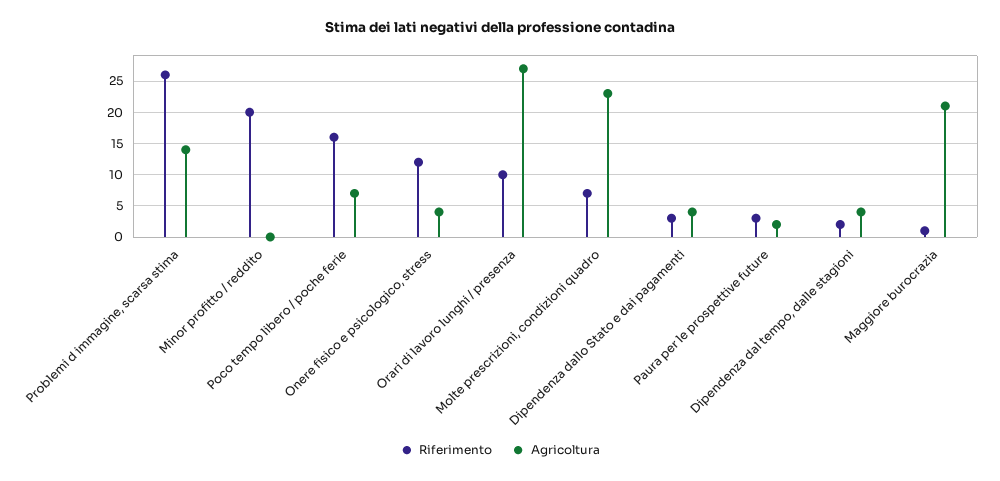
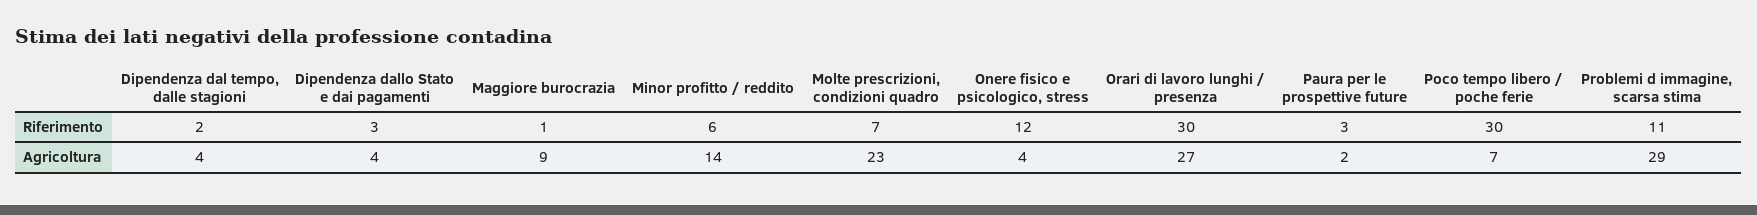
  {
    "Riferimento": {
-     "Problemi d immagine, scarsa stima": 26,
+     "Problemi d immagine, scarsa stima": 11,
-     "Minor profitto / reddito": 20,
+     "Minor profitto / reddito": 6,
-     "Poco tempo libero / poche ferie": 16,
+     "Poco tempo libero / poche ferie": 30,
      "Onere fisico e psicologico, stress": 12,
-     "Orari di lavoro lunghi / presenza": 10,
+     "Orari di lavoro lunghi / presenza": 30,
      "Molte prescrizioni, condizioni quadro": 7,
      "Dipendenza dallo Stato e dai pagamenti": 3,
      "Paura per le prospettive future": 3,
      "Dipendenza dal tempo, dalle stagioni": 2,
      "Maggiore burocrazia": 1
    },
    "Agricoltura": {
-     "Problemi d immagine, scarsa stima": 14,
+     "Problemi d immagine, scarsa stima": 29,
-     "Minor profitto / reddito": 0,
+     "Minor profitto / reddito": 14,
      "Poco tempo libero / poche ferie": 7,
      "Onere fisico e psicologico, stress": 4,
      "Orari di lavoro lunghi / presenza": 27,
      "Molte prescrizioni, condizioni quadro": 23,
      "Dipendenza dallo Stato e dai pagamenti": 4,
      "Paura per le prospettive future": 2,
      "Dipendenza dal tempo, dalle stagioni": 4,
-     "Maggiore burocrazia": 21
+     "Maggiore burocrazia": 9
    }
  }

